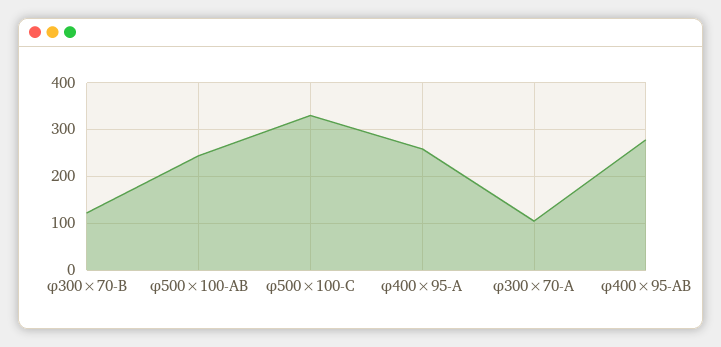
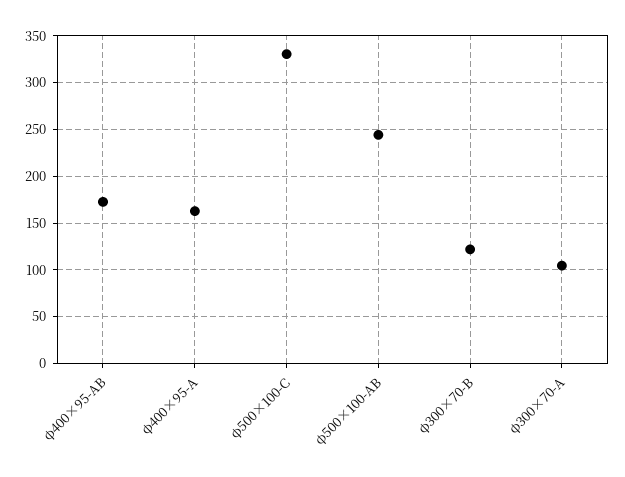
  {
    "φ300×70-B": 120,
    "φ500×100-AB": 240,
    "φ500×100-C": 330,
-   "φ400×95-A": 260,
+   "φ400×95-A": 160,
    "φ300×70-A": 100,
-   "φ400×95-AB": 280
+   "φ400×95-AB": 170
  }

